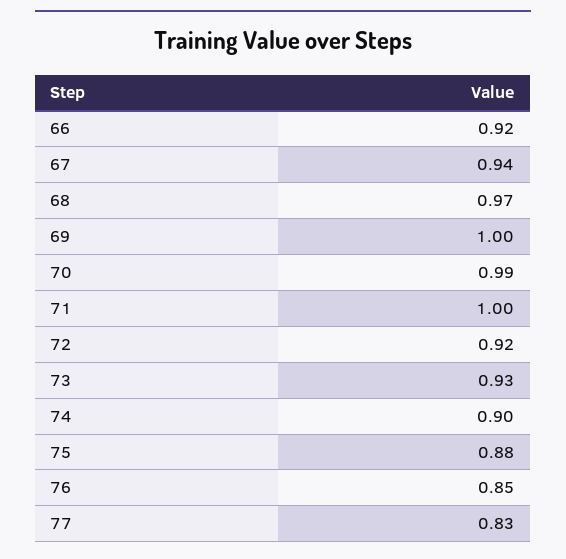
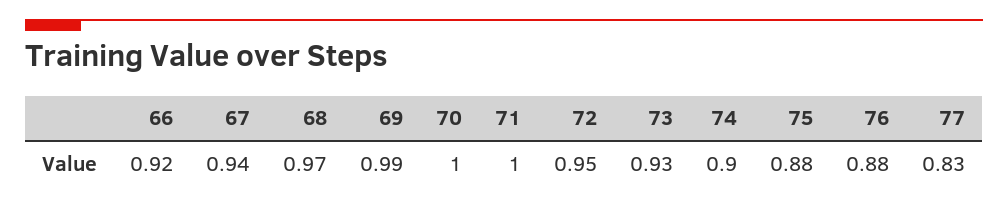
  {
    "66": 0.92,
    "67": 0.94,
    "68": 0.97,
-   "69": 1,
+   "69": 0.99,
-   "70": 0.99,
+   "70": 1,
    "71": 1,
-   "72": 0.92,
+   "72": 0.95,
    "73": 0.93,
    "74": 0.9,
    "75": 0.88,
-   "76": 0.85,
+   "76": 0.88,
    "77": 0.83
  }

